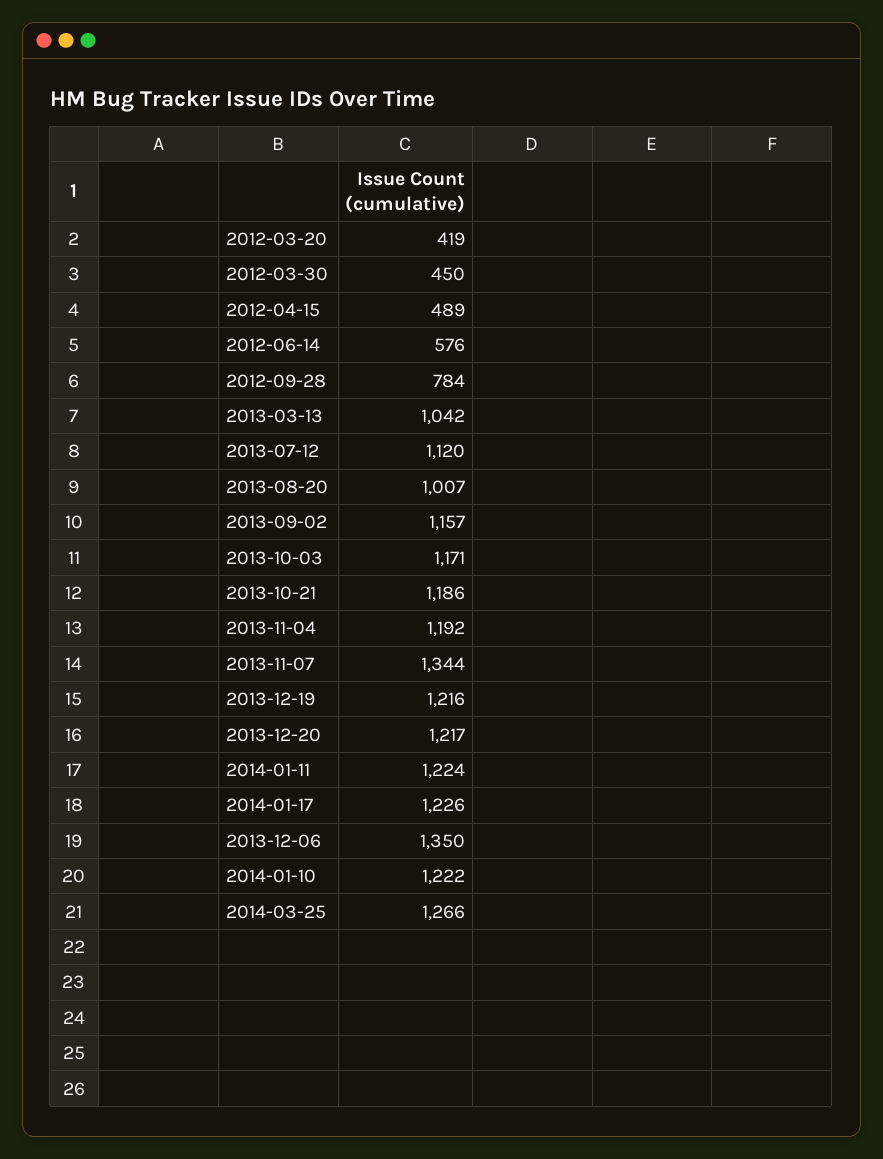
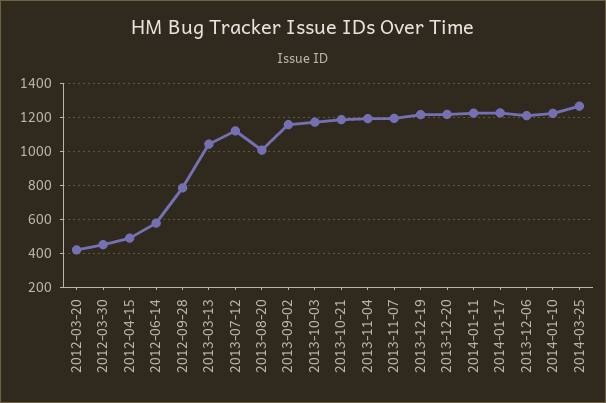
  {
    "2012-03-20": 419,
    "2012-03-30": 450,
    "2012-04-15": 489,
    "2012-06-14": 576,
    "2012-09-28": 784,
    "2013-03-13": 1042,
    "2013-07-12": 1120,
    "2013-08-20": 1007,
    "2013-09-02": 1157,
    "2013-10-03": 1171,
    "2013-10-21": 1186,
    "2013-11-04": 1192,
-   "2013-11-07": 1344,
+   "2013-11-07": 1200,
    "2013-12-19": 1216,
    "2013-12-20": 1217,
    "2014-01-11": 1224,
    "2014-01-17": 1226,
-   "2013-12-06": 1350,
+   "2013-12-06": 1200,
    "2014-01-10": 1222,
    "2014-03-25": 1266
  }

